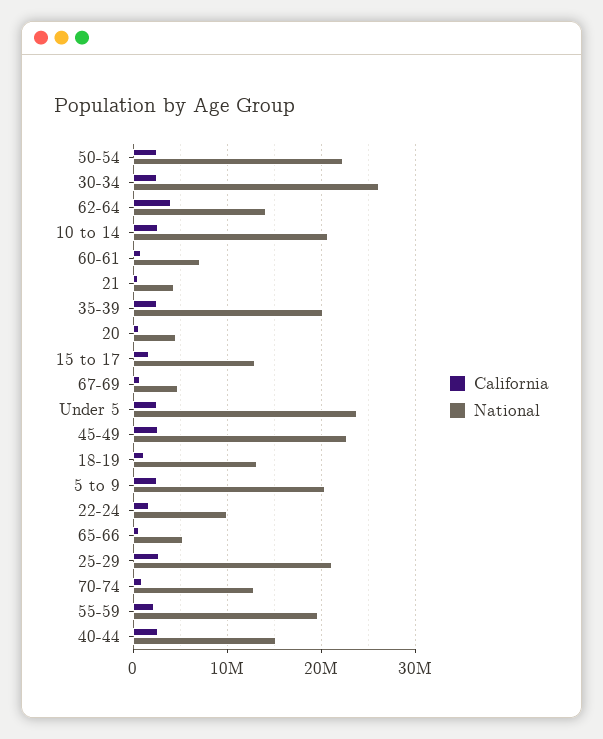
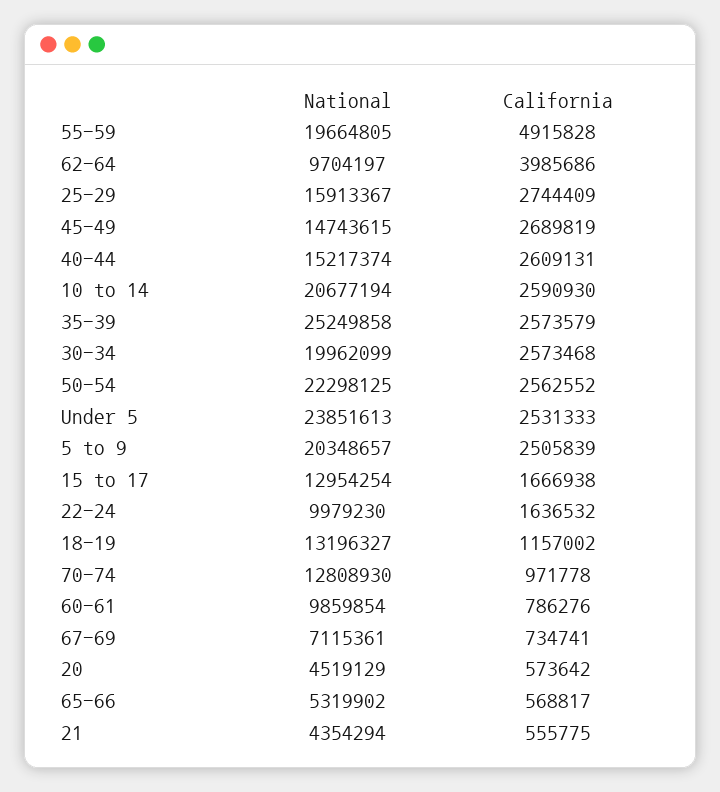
  {
    "California": {
      "50-54": 2562552,
      "30-34": 2573468,
      "62-64": 3985686,
      "10 to 14": 2590930,
      "60-61": 786276,
      "21": 555775,
      "35-39": 2573579,
      "20": 573642,
      "15 to 17": 1666938,
      "67-69": 734741,
      "Under 5": 2531333,
      "45-49": 2689819,
      "18-19": 1157002,
      "5 to 9": 2505839,
      "22-24": 1636532,
      "65-66": 568817,
      "25-29": 2744409,
      "70-74": 971778,
-     "55-59": 2000000,
+     "55-59": 4915828,
      "40-44": 2609131
    },
    "National": {
      "50-54": 22298125,
-     "30-34": 26000000,
+     "30-34": 19962099,
-     "62-64": 14000000,
+     "62-64": 9704197,
      "10 to 14": 20677194,
-     "60-61": 7000000,
+     "60-61": 9859854,
      "21": 4354294,
-     "35-39": 20000000,
+     "35-39": 25249858,
      "20": 4519129,
      "15 to 17": 12954254,
-     "67-69": 5000000,
+     "67-69": 7115361,
      "Under 5": 23851613,
-     "45-49": 23000000,
+     "45-49": 14743615,
      "18-19": 13196327,
      "5 to 9": 20348657,
      "22-24": 9979230,
      "65-66": 5319902,
-     "25-29": 21000000,
+     "25-29": 15913367,
      "70-74": 12808930,
      "55-59": 19664805,
      "40-44": 15217374
    }
  }

